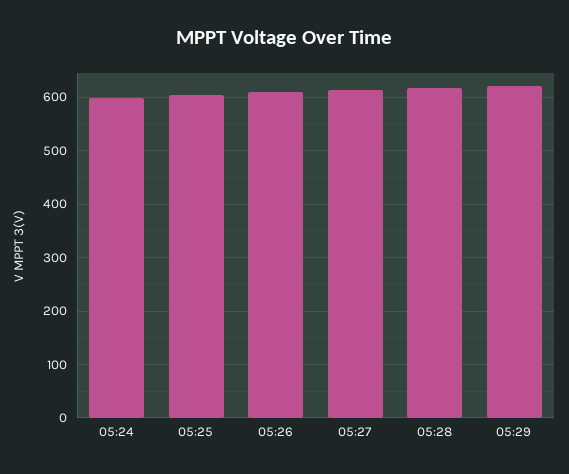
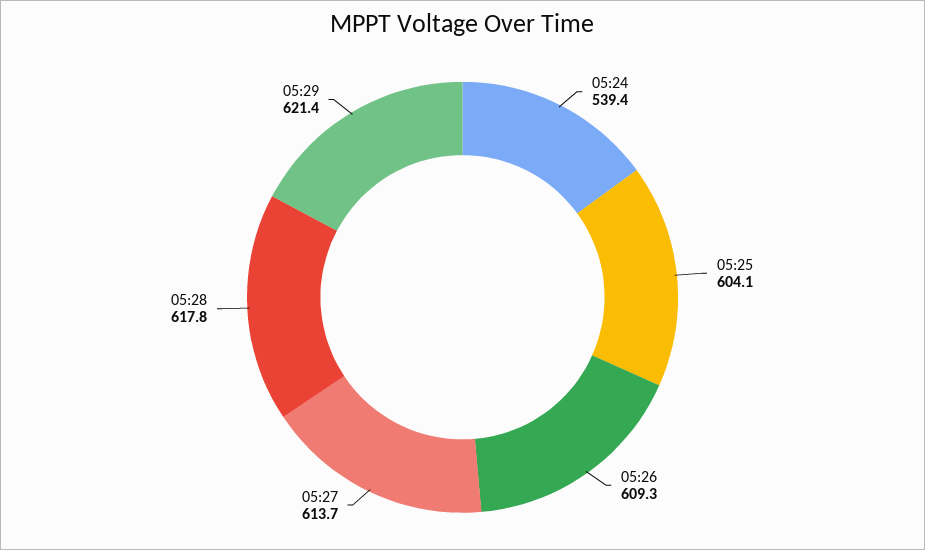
  {
-   "05:24": 600,
+   "05:24": 539.4,
    "05:25": 604.1,
    "05:26": 609.3,
    "05:27": 613.7,
    "05:28": 617.8,
    "05:29": 621.4
  }

